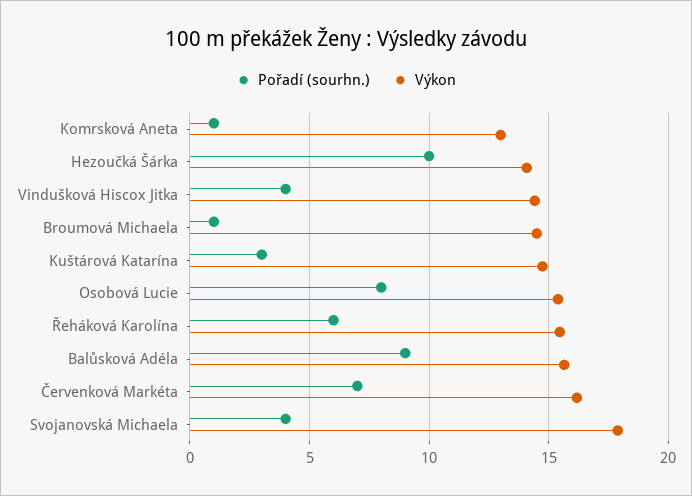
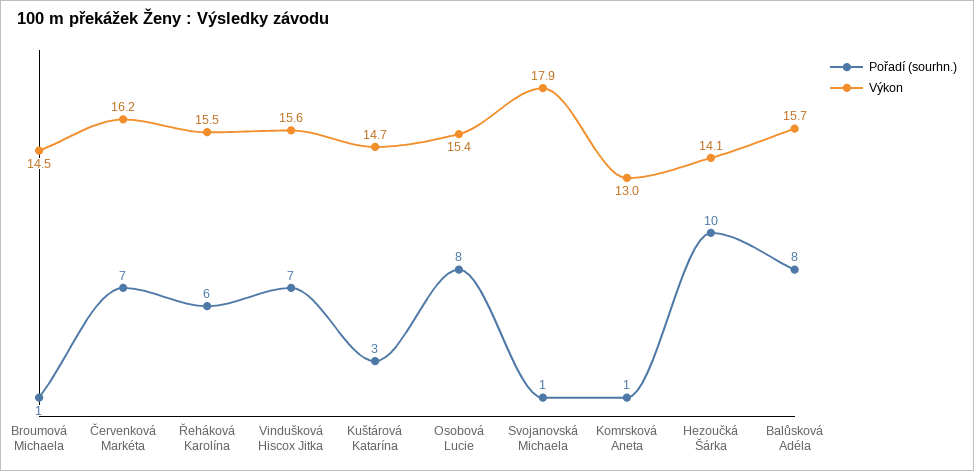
  {
    "Pořadí (sourhn.)": {
      "Komrsková Aneta": 1,
      "Hezoučká Šárka": 10,
-     "Vindušková Hiscox Jitka": 4,
+     "Vindušková Hiscox Jitka": 7,
      "Broumová Michaela": 1,
      "Kuštárová Katarína": 3,
      "Osobová Lucie": 8,
      "Řeháková Karolína": 6,
-     "Balůsková Adéla": 9,
+     "Balůsková Adéla": 8,
      "Červenková Markéta": 7,
-     "Svojanovská Michaela": 4
+     "Svojanovská Michaela": 1
    },
    "Výkon": {
      "Komrsková Aneta": 13,
      "Hezoučká Šárka": 14.1,
-     "Vindušková Hiscox Jitka": 14.5,
+     "Vindušková Hiscox Jitka": 15.6,
      "Broumová Michaela": 14.5,
      "Kuštárová Katarína": 14.7,
      "Osobová Lucie": 15.4,
      "Řeháková Karolína": 15.5,
      "Balůsková Adéla": 15.7,
      "Červenková Markéta": 16.2,
      "Svojanovská Michaela": 17.9
    }
  }

